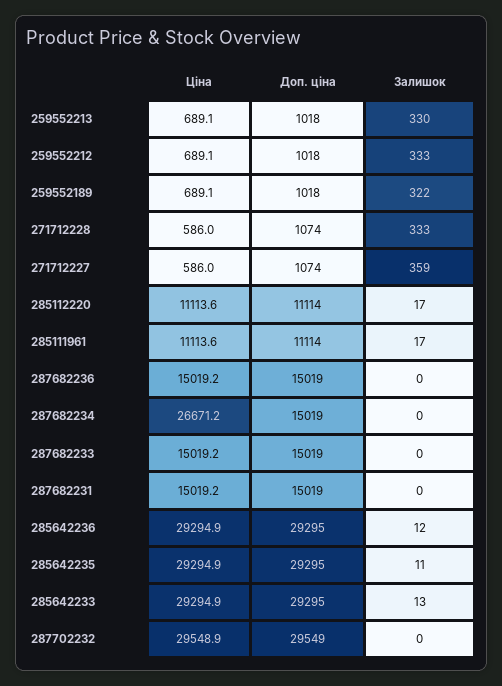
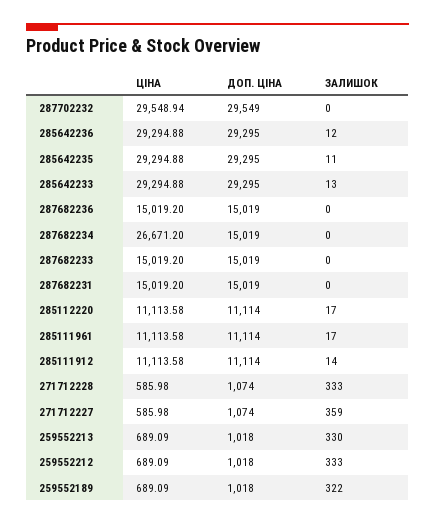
  {
    "Ціна": {
      "259552213": 689.09,
      "259552212": 689.09,
      "259552189": 689.09,
      "271712228": 585.98,
      "271712227": 585.98,
      "285112220": 11113.58,
      "285111961": 11113.58,
      "287682236": 15019.2,
      "287682234": 26671.2,
      "287682233": 15019.2,
      "287682231": 15019.2,
      "285642236": 29294.88,
      "285642235": 29294.88,
      "285642233": 29294.88,
-     "287702232": 29548.94
+     "287702232": 29548.94,
+     "285111912": 11113.58
    },
    "Доп. ціна": {
      "259552213": 1018,
      "259552212": 1018,
      "259552189": 1018,
      "271712228": 1074,
      "271712227": 1074,
      "285112220": 11114,
      "285111961": 11114,
      "287682236": 15019,
      "287682234": 15019,
      "287682233": 15019,
      "287682231": 15019,
      "285642236": 29295,
      "285642235": 29295,
      "285642233": 29295,
-     "287702232": 29549
+     "287702232": 29549,
+     "285111912": 11114
    },
    "Залишок": {
      "259552213": 330,
      "259552212": 333,
      "259552189": 322,
      "271712228": 333,
      "271712227": 359,
      "285112220": 17,
      "285111961": 17,
      "287682236": 0,
      "287682234": 0,
      "287682233": 0,
      "287682231": 0,
      "285642236": 12,
      "285642235": 11,
      "285642233": 13,
-     "287702232": 0
+     "287702232": 0,
+     "285111912": 14
    }
  }

